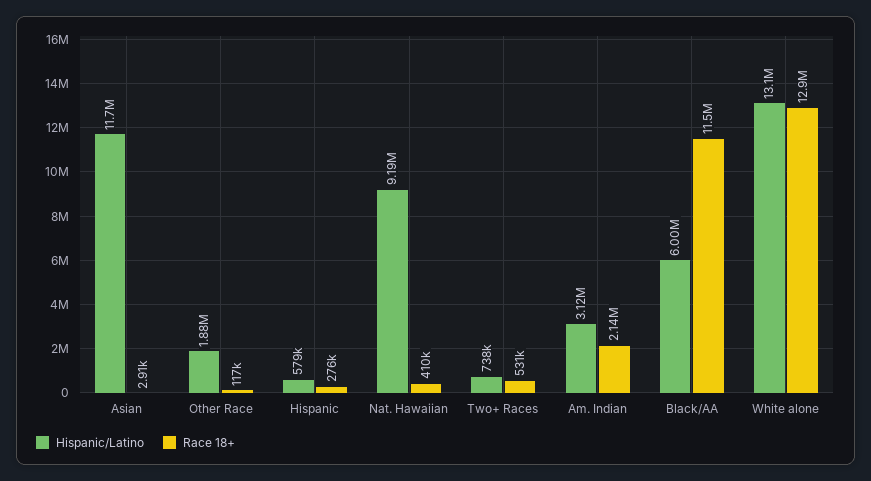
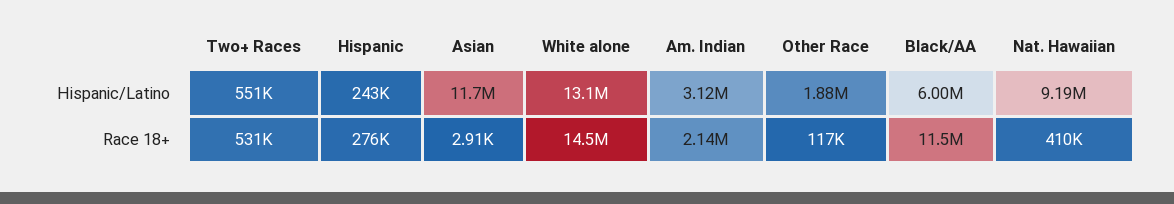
  {
    "Hispanic/Latino": {
      "Asian": 11700000,
      "Other Race": 1880000,
-     "Hispanic": 579000,
+     "Hispanic": 243000,
      "Nat. Hawaiian": 9190000,
-     "Two+ Races": 738000,
+     "Two+ Races": 551000,
      "Am. Indian": 3120000,
      "Black/AA": 6000000,
      "White alone": 13100000
    },
    "Race 18+": {
      "Asian": 2910,
      "Other Race": 117000,
      "Hispanic": 276000,
      "Nat. Hawaiian": 410000,
      "Two+ Races": 531000,
      "Am. Indian": 2140000,
      "Black/AA": 11500000,
-     "White alone": 12900000
+     "White alone": 14500000
    }
  }

